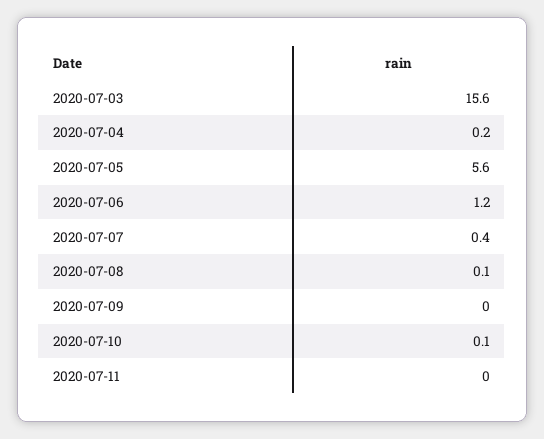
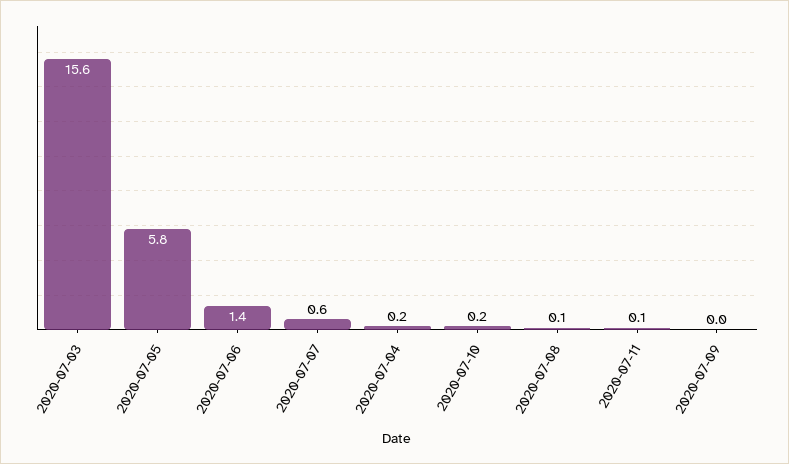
  {
    "2020-07-03": 15.6,
    "2020-07-04": 0.2,
-   "2020-07-05": 5.6,
+   "2020-07-05": 5.8,
-   "2020-07-06": 1.2,
+   "2020-07-06": 1.4,
-   "2020-07-07": 0.4,
+   "2020-07-07": 0.6,
    "2020-07-08": 0.1,
    "2020-07-09": 0,
-   "2020-07-10": 0.1,
+   "2020-07-10": 0.2,
-   "2020-07-11": 0
+   "2020-07-11": 0.1
  }

